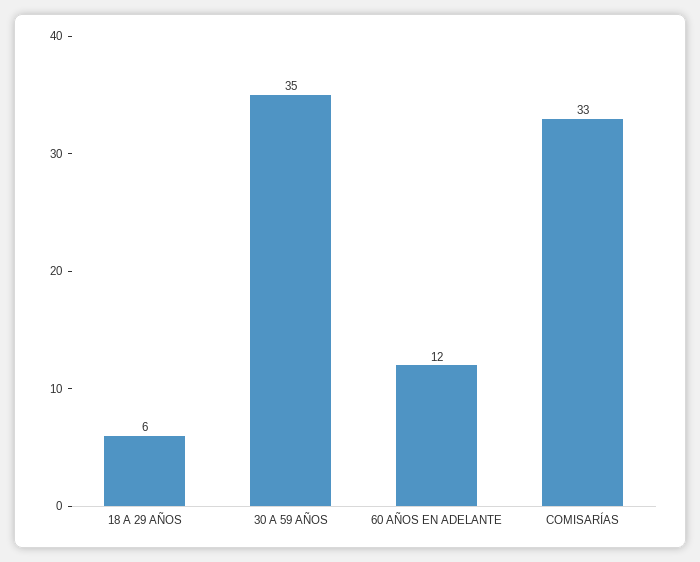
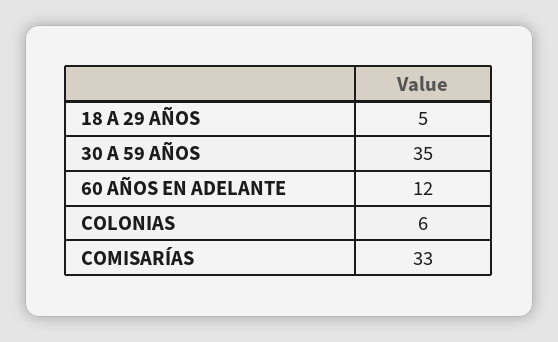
  {
-   "18 A 29 AÑOS": 6,
+   "18 A 29 AÑOS": 5,
    "30 A 59 AÑOS": 35,
    "60 AÑOS EN ADELANTE": 12,
-   "COMISARÍAS": 33
+   "COMISARÍAS": 33,
+   "COLONIAS": 6
  }

